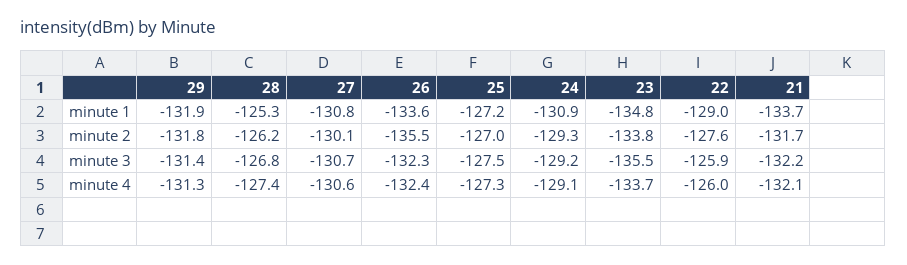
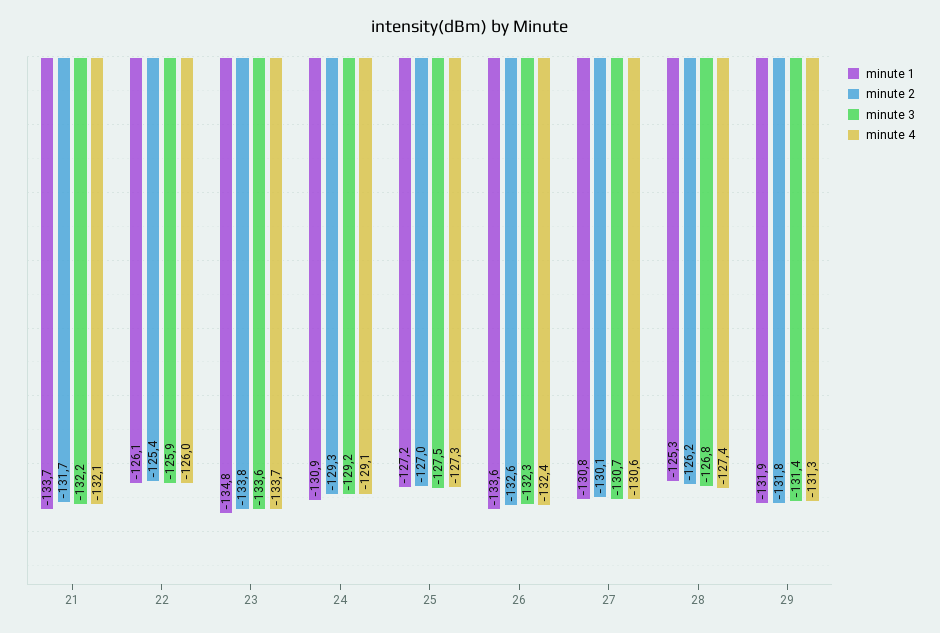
  {
    "minute 1": {
      "29": -131.9,
      "28": -125.3,
      "27": -130.8,
      "26": -133.6,
      "25": -127.2,
      "24": -130.9,
      "23": -134.8,
-     "22": -129,
+     "22": -126.1,
      "21": -133.7
    },
    "minute 2": {
      "29": -131.8,
      "28": -126.2,
      "27": -130.1,
-     "26": -135.5,
+     "26": -132.6,
      "25": -127,
      "24": -129.3,
      "23": -133.8,
-     "22": -127.6,
+     "22": -125.4,
      "21": -131.7
    },
    "minute 3": {
      "29": -131.4,
      "28": -126.8,
      "27": -130.7,
      "26": -132.3,
      "25": -127.5,
      "24": -129.2,
-     "23": -135.5,
+     "23": -133.6,
      "22": -125.9,
      "21": -132.2
    },
    "minute 4": {
      "29": -131.3,
      "28": -127.4,
      "27": -130.6,
      "26": -132.4,
      "25": -127.3,
      "24": -129.1,
      "23": -133.7,
      "22": -126,
      "21": -132.1
    }
  }

